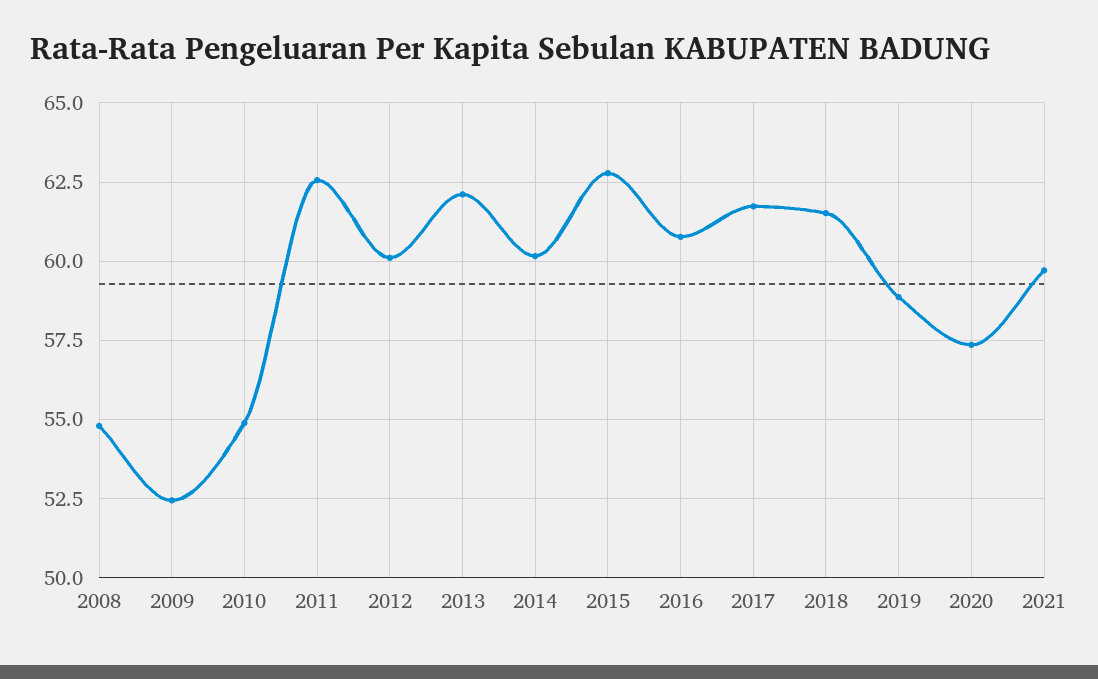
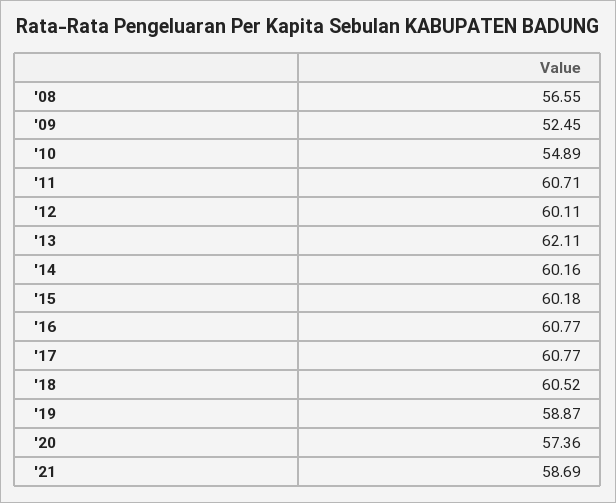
  {
-   "2008": 54.75,
+   "2008": 56.55,
    "2009": 52.45,
    "2010": 54.89,
-   "2011": 62.5,
+   "2011": 60.71,
    "2012": 60.11,
    "2013": 62.11,
    "2014": 60.16,
-   "2015": 62.75,
+   "2015": 60.18,
    "2016": 60.77,
-   "2017": 61.75,
+   "2017": 60.77,
-   "2018": 61.5,
+   "2018": 60.52,
    "2019": 58.87,
    "2020": 57.36,
-   "2021": 59.75
+   "2021": 58.69
  }

